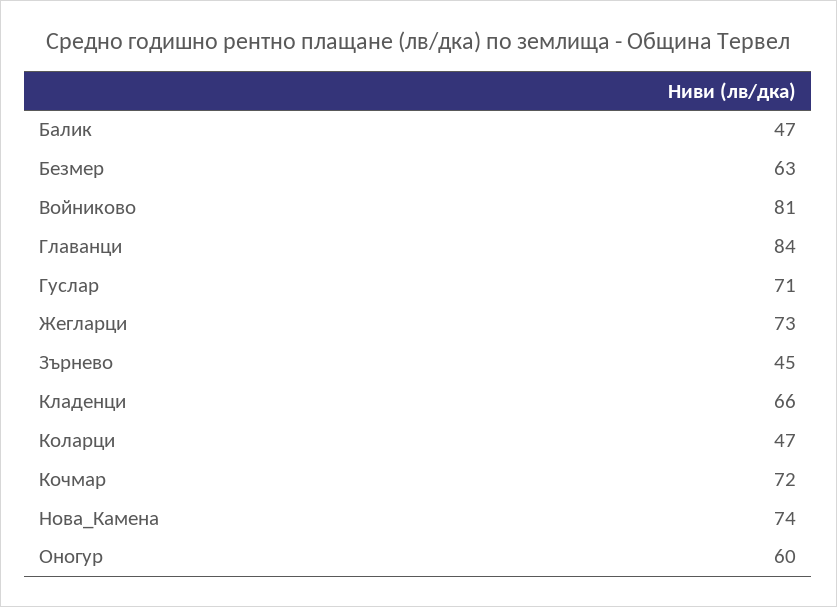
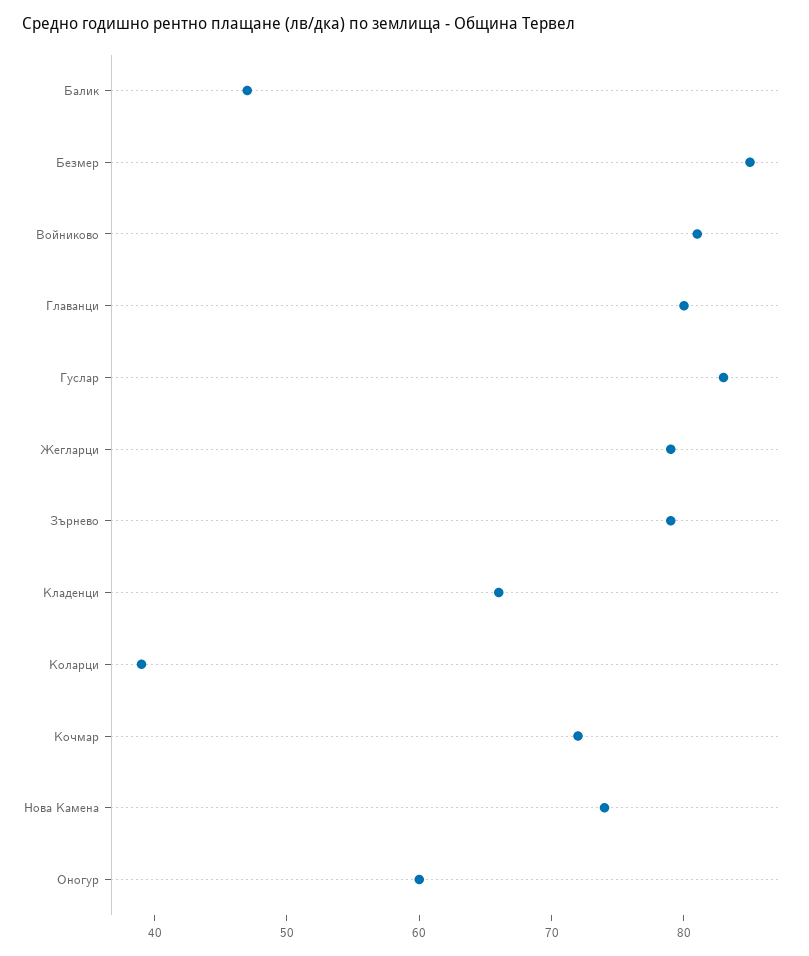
  {
    "Балик": 47,
-   "Безмер": 63,
+   "Безмер": 85,
    "Войниково": 81,
-   "Главанци": 84,
+   "Главанци": 80,
-   "Гуслар": 71,
+   "Гуслар": 83,
-   "Жегларци": 73,
+   "Жегларци": 79,
-   "Зърнево": 45,
+   "Зърнево": 79,
    "Кладенци": 66,
-   "Коларци": 47,
+   "Коларци": 39,
    "Кочмар": 72,
    "Нова_Камена": 74,
    "Оногур": 60
  }

